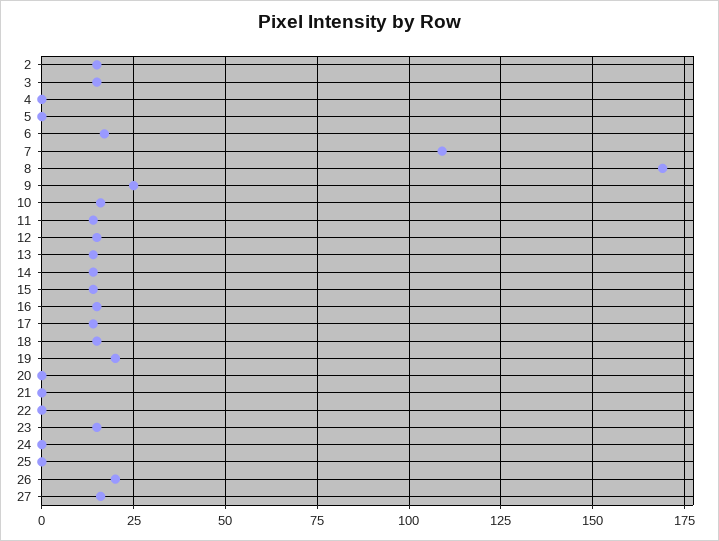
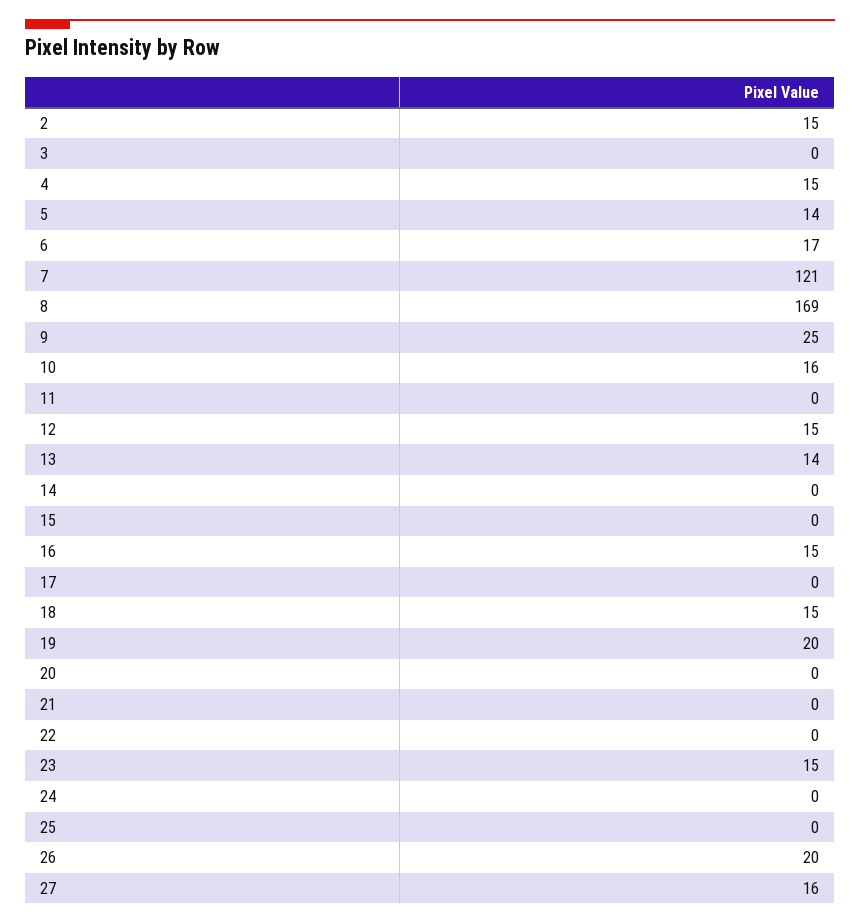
  {
    "2": 15,
-   "3": 15,
+   "3": 0,
-   "4": 0,
+   "4": 15,
-   "5": 0,
+   "5": 14,
    "6": 17,
-   "7": 110,
+   "7": 121,
    "8": 169,
    "9": 25,
    "10": 16,
-   "11": 15,
+   "11": 0,
    "12": 15,
    "13": 14,
-   "14": 15,
+   "14": 0,
-   "15": 15,
+   "15": 0,
    "16": 15,
-   "17": 15,
+   "17": 0,
    "18": 15,
    "19": 20,
    "20": 0,
    "21": 0,
    "22": 0,
    "23": 15,
    "24": 0,
    "25": 0,
    "26": 20,
    "27": 16
  }

